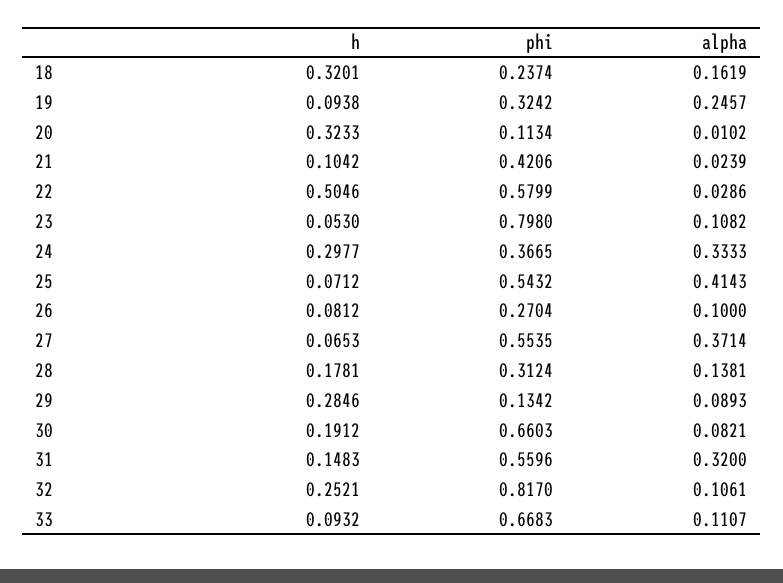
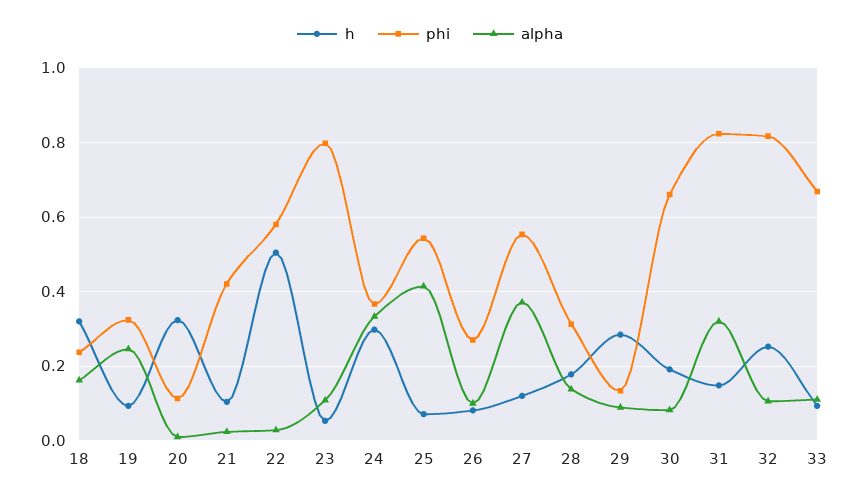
  {
    "h": {
      "18": 0.3201,
      "19": 0.0938,
      "20": 0.3233,
      "21": 0.1042,
      "22": 0.5046,
      "23": 0.053,
      "24": 0.2977,
      "25": 0.0712,
      "26": 0.0812,
-     "27": 0.0653,
+     "27": 0.12,
      "28": 0.1781,
      "29": 0.2846,
      "30": 0.1912,
      "31": 0.1483,
      "32": 0.2521,
      "33": 0.0932
    },
    "phi": {
      "18": 0.2374,
      "19": 0.3242,
      "20": 0.1134,
      "21": 0.4206,
      "22": 0.5799,
      "23": 0.798,
      "24": 0.3665,
      "25": 0.5432,
      "26": 0.2704,
      "27": 0.5535,
      "28": 0.3124,
      "29": 0.1342,
      "30": 0.6603,
-     "31": 0.5596,
+     "31": 0.82,
      "32": 0.817,
      "33": 0.6683
    },
    "alpha": {
      "18": 0.1619,
      "19": 0.2457,
      "20": 0.0102,
      "21": 0.0239,
      "22": 0.0286,
      "23": 0.1082,
      "24": 0.3333,
      "25": 0.4143,
      "26": 0.1,
      "27": 0.3714,
      "28": 0.1381,
      "29": 0.0893,
      "30": 0.0821,
      "31": 0.32,
      "32": 0.1061,
      "33": 0.1107
    }
  }

